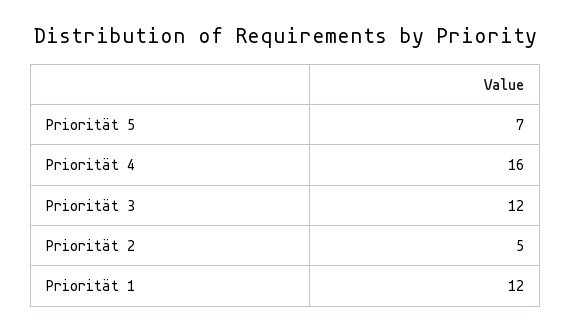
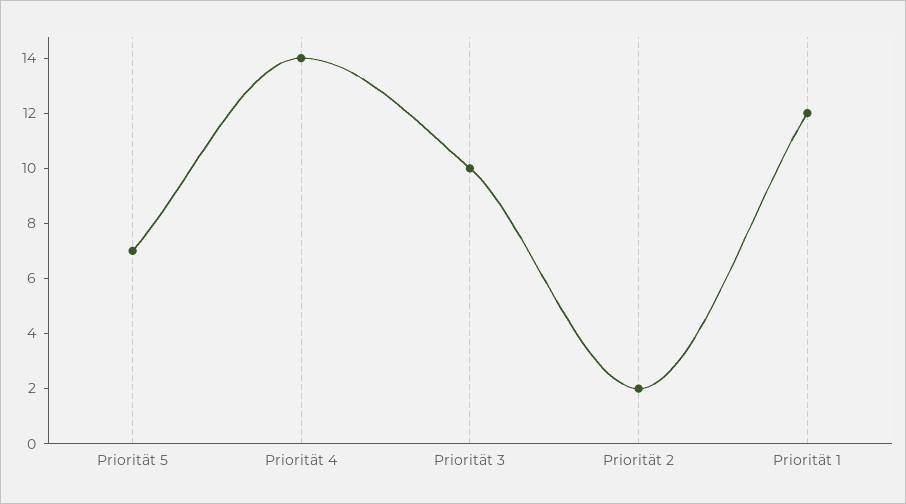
  {
    "Priorität 5": 7,
-   "Priorität 4": 16,
+   "Priorität 4": 14,
-   "Priorität 3": 12,
+   "Priorität 3": 10,
-   "Priorität 2": 5,
+   "Priorität 2": 2,
    "Priorität 1": 12
  }

